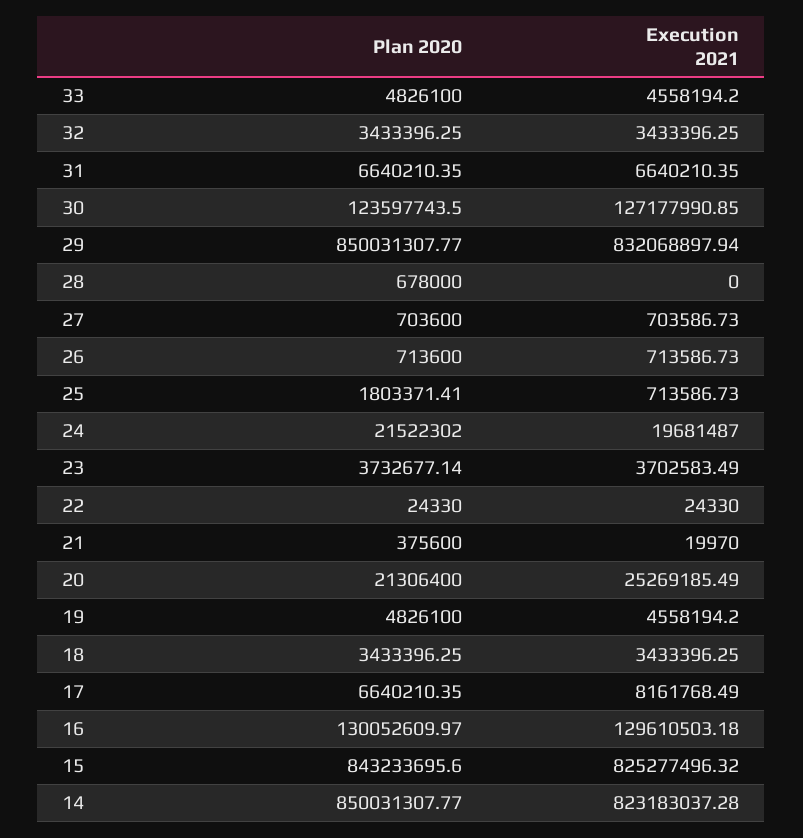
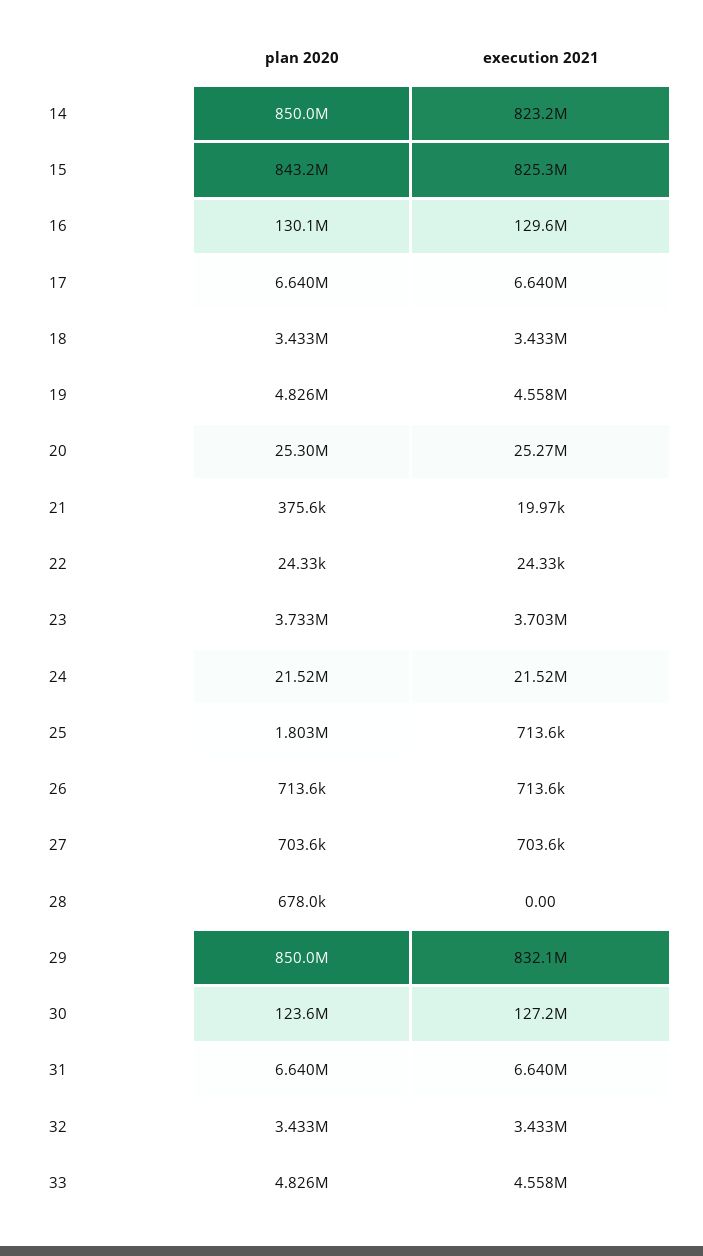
  {
    "Plan 2020": {
      "33": 4826100,
      "32": 3433396.25,
      "31": 6640210.35,
      "30": 123597743.5,
      "29": 850031307.77,
      "28": 678000,
      "27": 703600,
      "26": 713600,
      "25": 1803371.41,
      "24": 21522302,
      "23": 3732677.14,
      "22": 24330,
      "21": 375600,
-     "20": 21306400,
+     "20": 25300000,
      "19": 4826100,
      "18": 3433396.25,
      "17": 6640210.35,
      "16": 130052609.97,
      "15": 843233695.6,
      "14": 850031307.77
    },
    "Execution 2021": {
      "33": 4558194.2,
      "32": 3433396.25,
      "31": 6640210.35,
      "30": 127177990.85,
      "29": 832068897.94,
      "28": 0,
      "27": 703586.73,
      "26": 713586.73,
      "25": 713586.73,
-     "24": 19681487,
+     "24": 21520000,
      "23": 3702583.49,
      "22": 24330,
      "21": 19970,
      "20": 25269185.49,
      "19": 4558194.2,
      "18": 3433396.25,
-     "17": 8161768.49,
+     "17": 6640000,
      "16": 129610503.18,
      "15": 825277496.32,
      "14": 823183037.28
    }
  }

